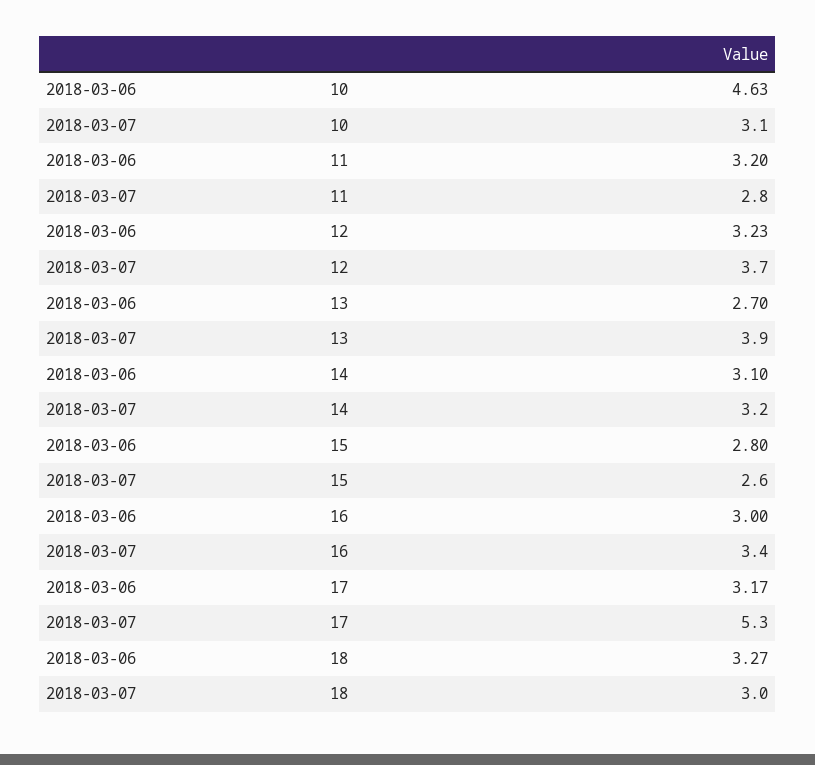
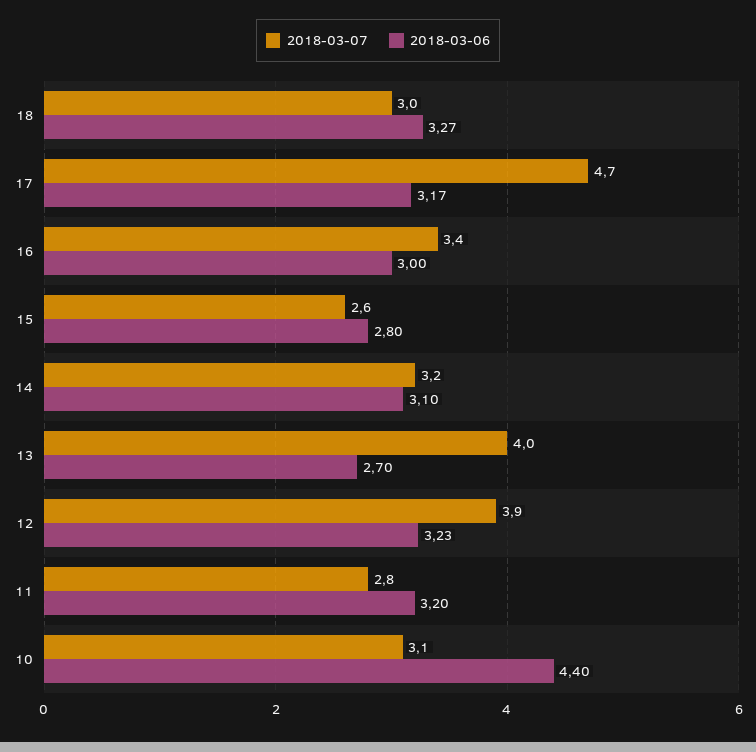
  {
    "2018-03-06": {
-     "10": 4.63,
+     "10": 4.4,
      "11": 3.2,
      "12": 3.23,
      "13": 2.7,
      "14": 3.1,
      "15": 2.8,
      "16": 3,
      "17": 3.17,
      "18": 3.27
    },
    "2018-03-07": {
      "10": 3.1,
      "11": 2.8,
-     "12": 3.7,
+     "12": 3.9,
-     "13": 3.9,
+     "13": 4,
      "14": 3.2,
      "15": 2.6,
      "16": 3.4,
-     "17": 5.3,
+     "17": 4.7,
      "18": 3
    }
  }

